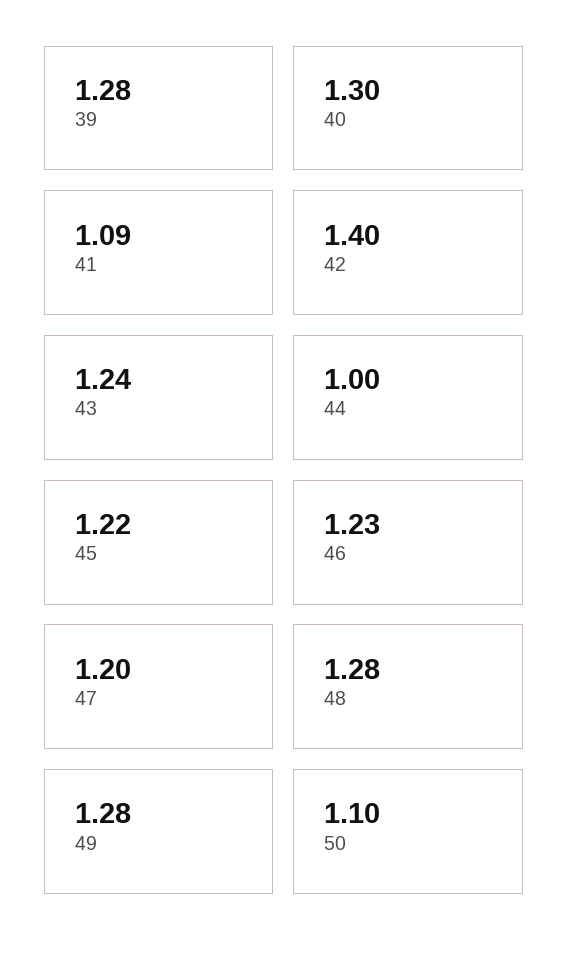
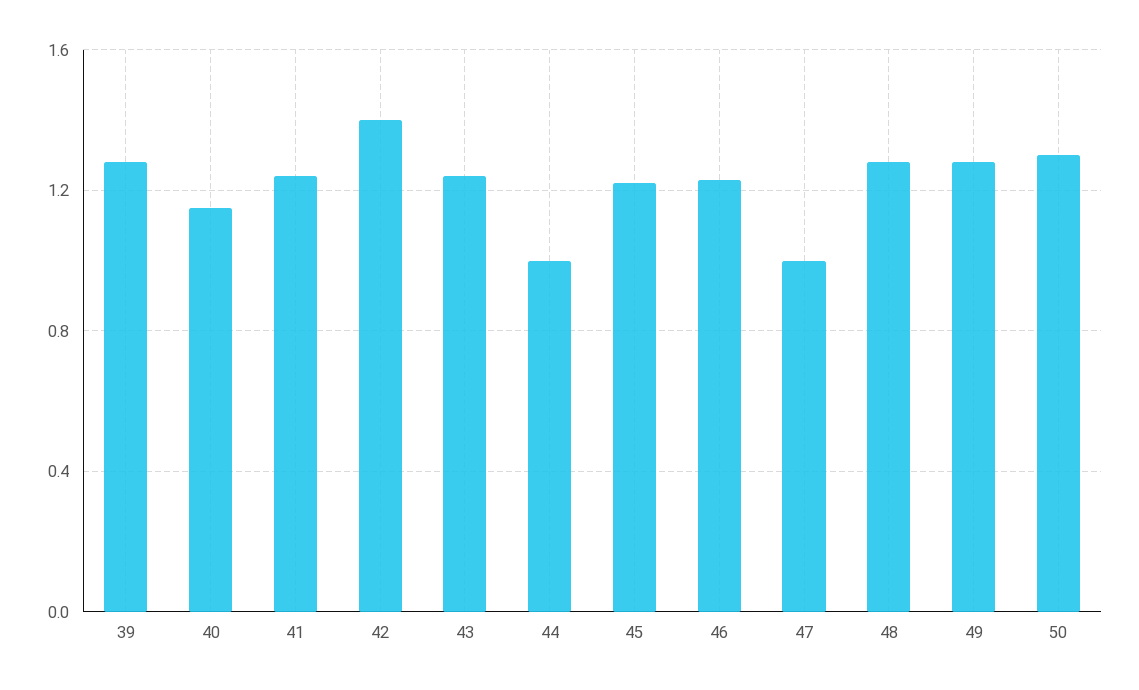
  {
    "39": 1.28,
-   "40": 1.3,
+   "40": 1.15,
-   "41": 1.09,
+   "41": 1.25,
    "42": 1.4,
    "43": 1.24,
    "44": 1,
    "45": 1.22,
    "46": 1.23,
-   "47": 1.2,
+   "47": 1,
    "48": 1.28,
    "49": 1.28,
-   "50": 1.1
+   "50": 1.3
  }

